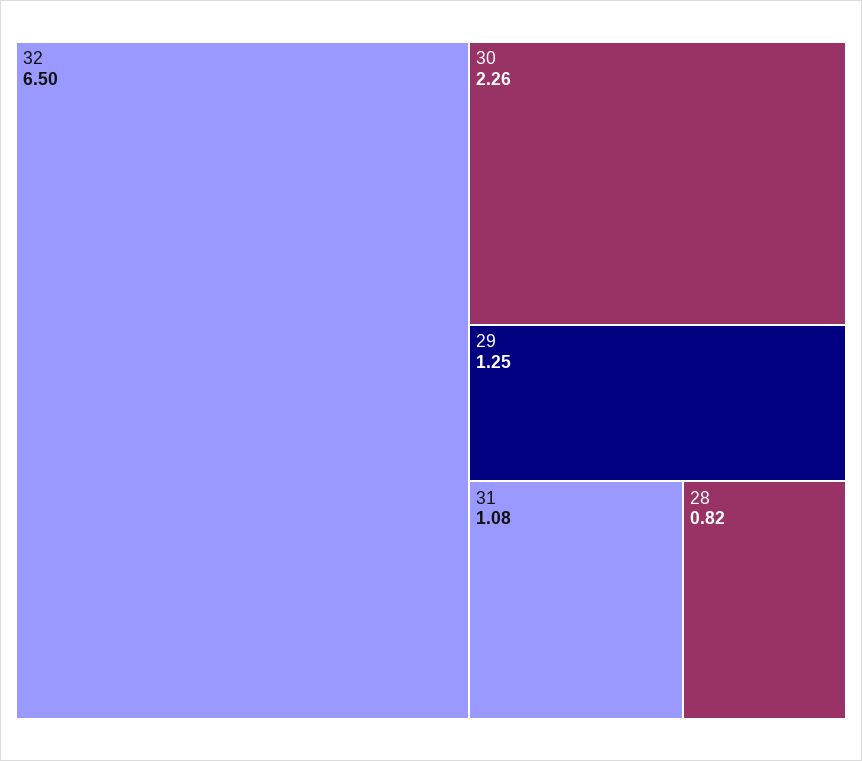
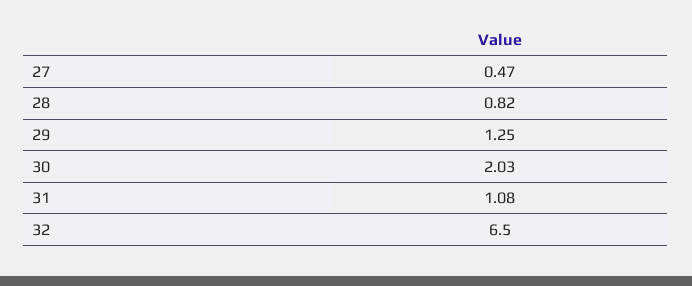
  {
    "32": 6.5,
-   "30": 2.26,
+   "30": 2.03,
    "29": 1.25,
    "31": 1.08,
-   "28": 0.82
+   "28": 0.82,
+   "27": 0.47
  }

